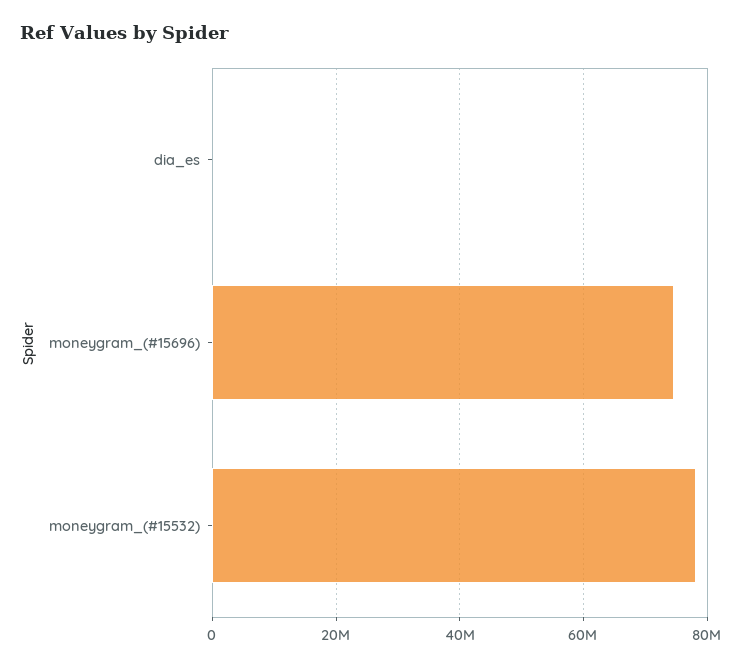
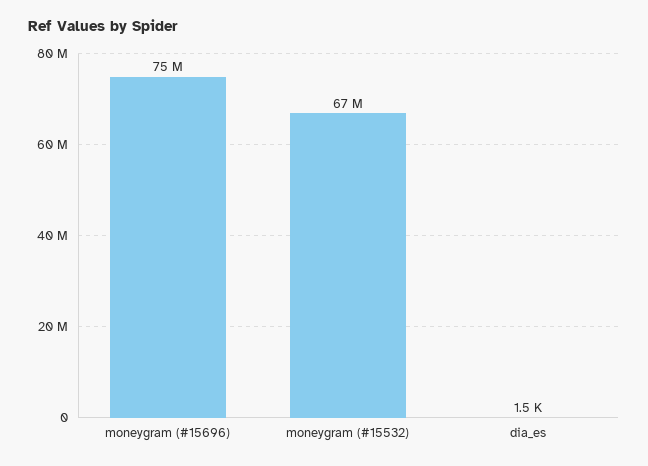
  {
    "dia_es": 1500,
    "moneygram_(#15696)": 75000000,
-   "moneygram_(#15532)": 78000000
+   "moneygram_(#15532)": 67000000
  }

